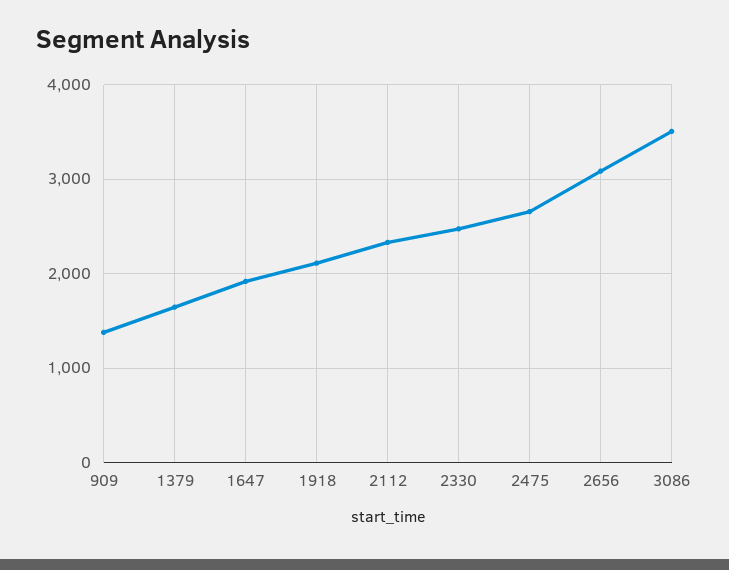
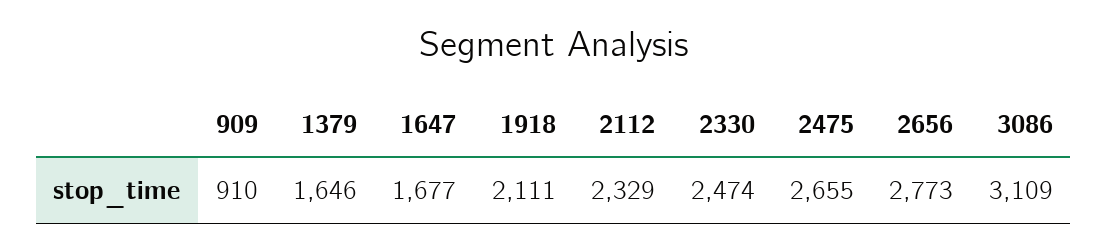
  {
-   "909": 1400,
+   "909": 910,
    "1379": 1646,
-   "1647": 1900,
+   "1647": 1677,
    "1918": 2111,
    "2112": 2329,
    "2330": 2474,
    "2475": 2655,
-   "2656": 3100,
+   "2656": 2773,
-   "3086": 3500
+   "3086": 3109
  }

